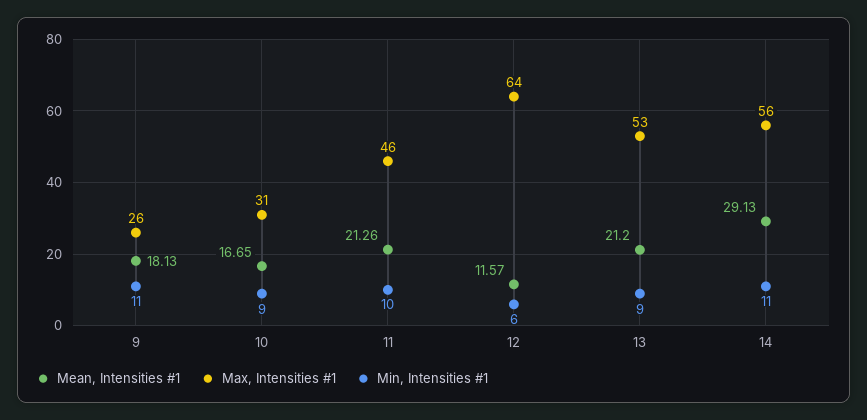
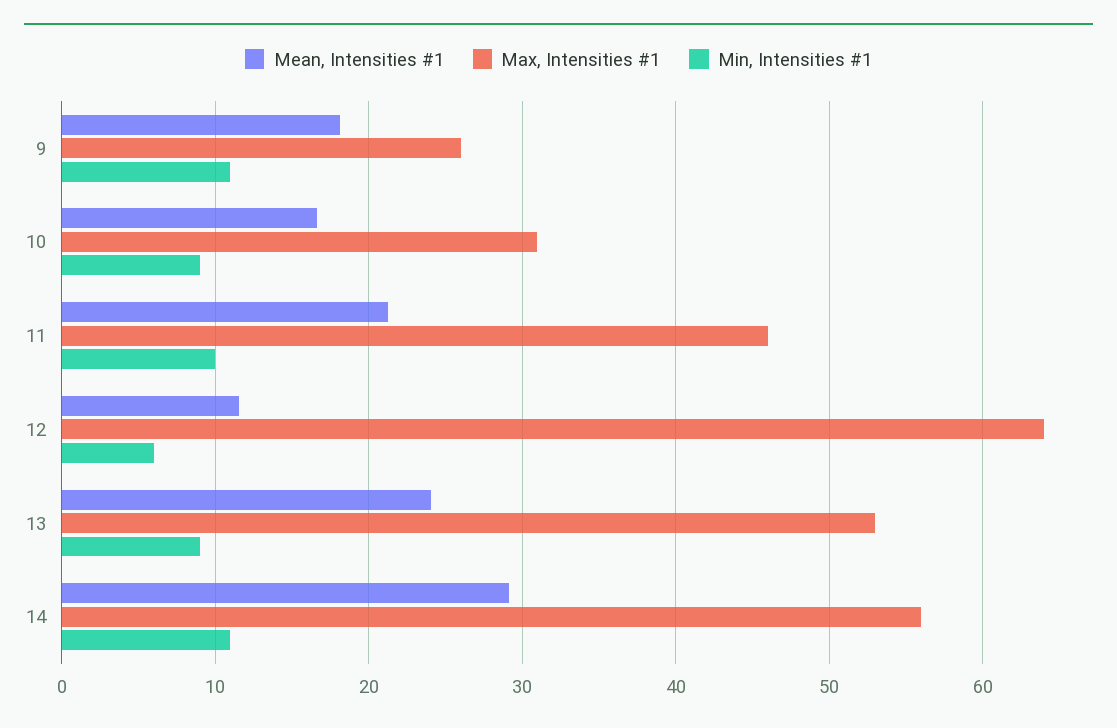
  {
    "Mean, Intensities #1": {
      "9": 18.13,
      "10": 16.65,
      "11": 21.26,
      "12": 11.57,
-     "13": 21.2,
+     "13": 24,
      "14": 29.13
    },
    "Max, Intensities #1": {
      "9": 26,
      "10": 31,
      "11": 46,
      "12": 64,
      "13": 53,
      "14": 56
    },
    "Min, Intensities #1": {
      "9": 11,
      "10": 9,
      "11": 10,
      "12": 6,
      "13": 9,
      "14": 11
    }
  }

